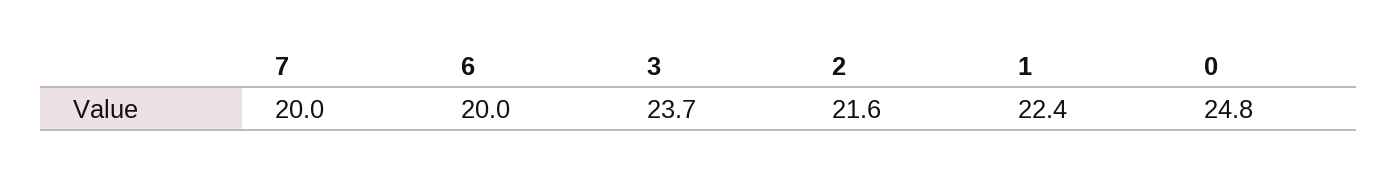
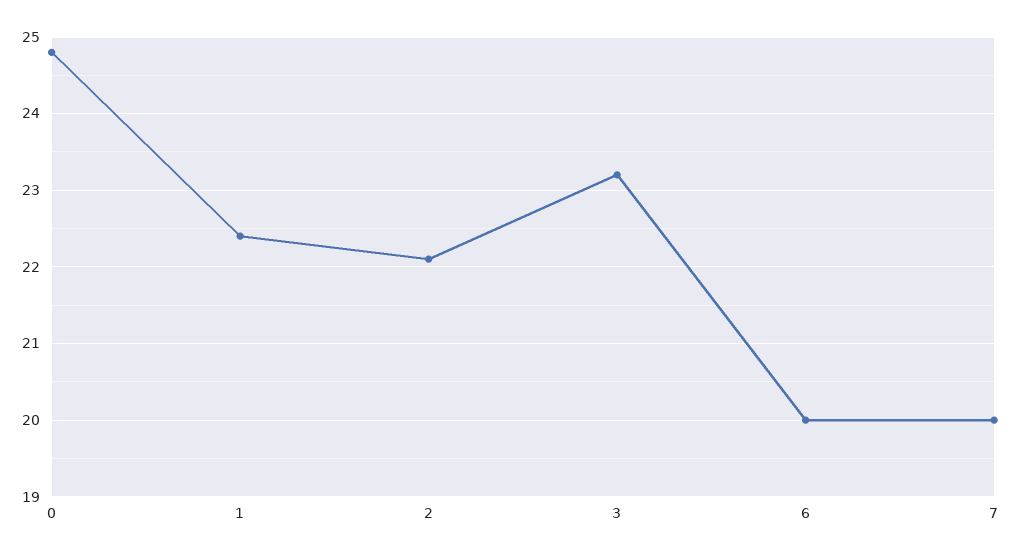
  {
    "7": 20,
    "6": 20,
-   "3": 23.7,
+   "3": 23.2,
-   "2": 21.6,
+   "2": 22.1,
    "1": 22.4,
    "0": 24.8
  }

